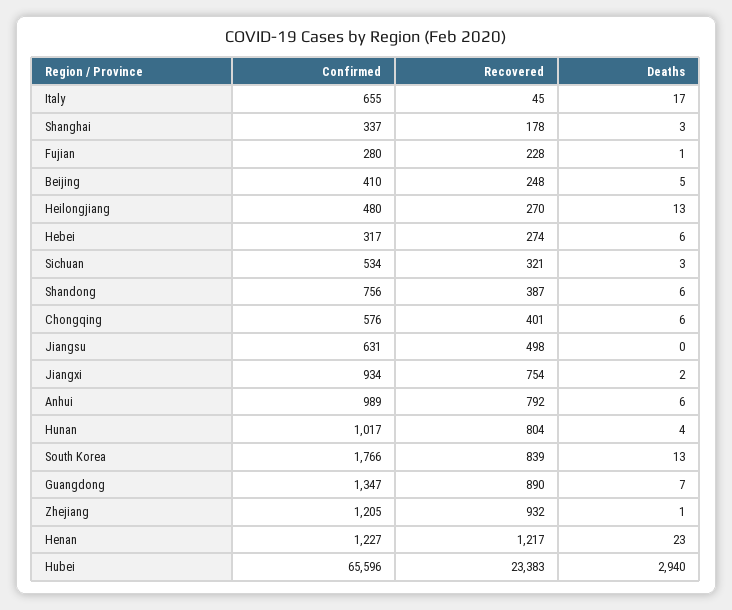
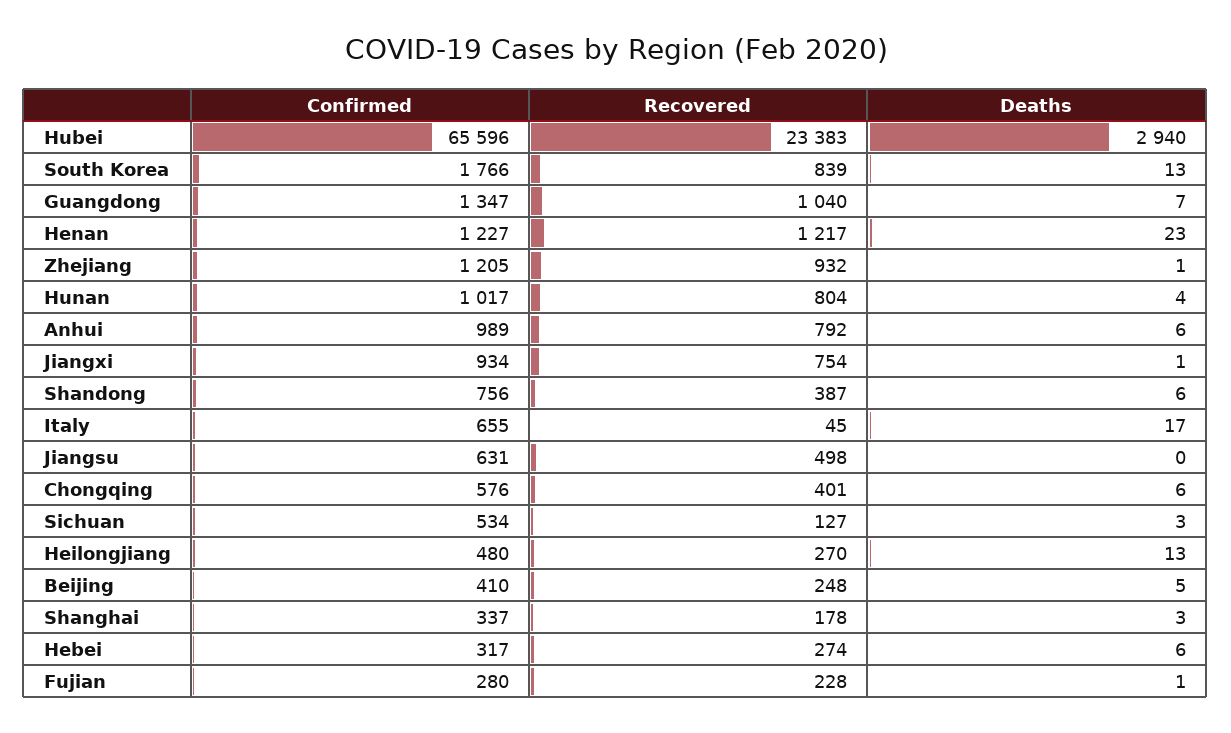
  {
    "Confirmed": {
      "Italy": 655,
      "Shanghai": 337,
      "Fujian": 280,
      "Beijing": 410,
      "Heilongjiang": 480,
      "Hebei": 317,
      "Sichuan": 534,
      "Shandong": 756,
      "Chongqing": 576,
      "Jiangsu": 631,
      "Jiangxi": 934,
      "Anhui": 989,
      "Hunan": 1017,
      "South Korea": 1766,
      "Guangdong": 1347,
      "Zhejiang": 1205,
      "Henan": 1227,
      "Hubei": 65596
    },
    "Recovered": {
      "Italy": 45,
      "Shanghai": 178,
      "Fujian": 228,
      "Beijing": 248,
      "Heilongjiang": 270,
      "Hebei": 274,
-     "Sichuan": 321,
+     "Sichuan": 127,
      "Shandong": 387,
      "Chongqing": 401,
      "Jiangsu": 498,
      "Jiangxi": 754,
      "Anhui": 792,
      "Hunan": 804,
      "South Korea": 839,
-     "Guangdong": 890,
+     "Guangdong": 1040,
      "Zhejiang": 932,
      "Henan": 1217,
      "Hubei": 23383
    },
    "Deaths": {
      "Italy": 17,
      "Shanghai": 3,
      "Fujian": 1,
      "Beijing": 5,
      "Heilongjiang": 13,
      "Hebei": 6,
      "Sichuan": 3,
      "Shandong": 6,
      "Chongqing": 6,
      "Jiangsu": 0,
-     "Jiangxi": 2,
+     "Jiangxi": 1,
      "Anhui": 6,
      "Hunan": 4,
      "South Korea": 13,
      "Guangdong": 7,
      "Zhejiang": 1,
      "Henan": 23,
      "Hubei": 2940
    }
  }

